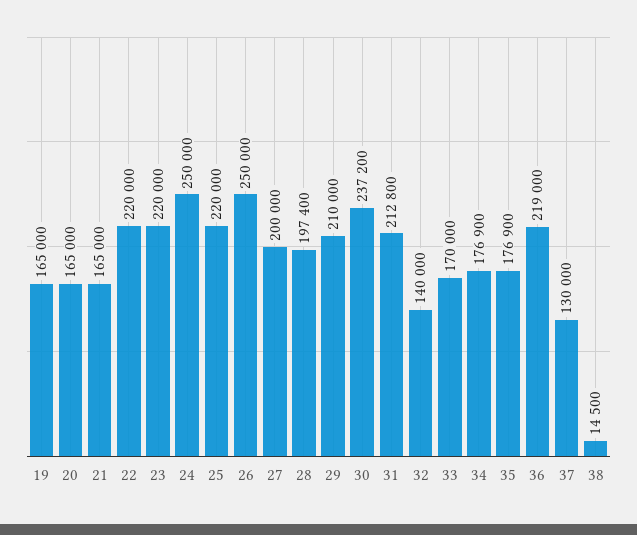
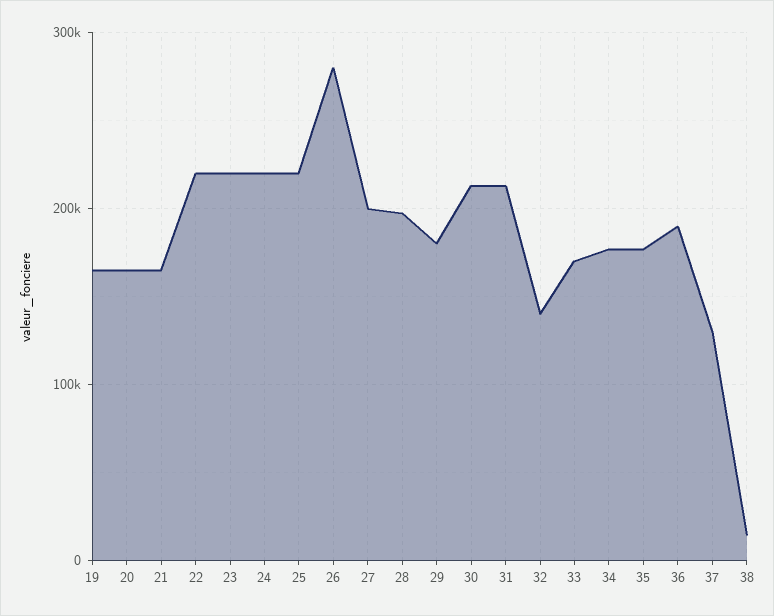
  {
    "19": 165000,
    "20": 165000,
    "21": 165000,
    "22": 220000,
    "23": 220000,
-   "24": 250000,
+   "24": 220000,
    "25": 220000,
-   "26": 250000,
+   "26": 280000,
    "27": 200000,
    "28": 197400,
-   "29": 210000,
+   "29": 180000,
-   "30": 237200,
+   "30": 210000,
    "31": 212800,
    "32": 140000,
    "33": 170000,
    "34": 176900,
    "35": 176900,
-   "36": 219000,
+   "36": 190000,
    "37": 130000,
    "38": 14500
  }

